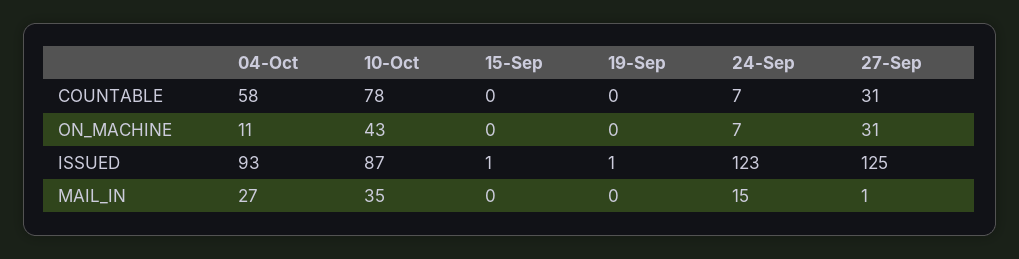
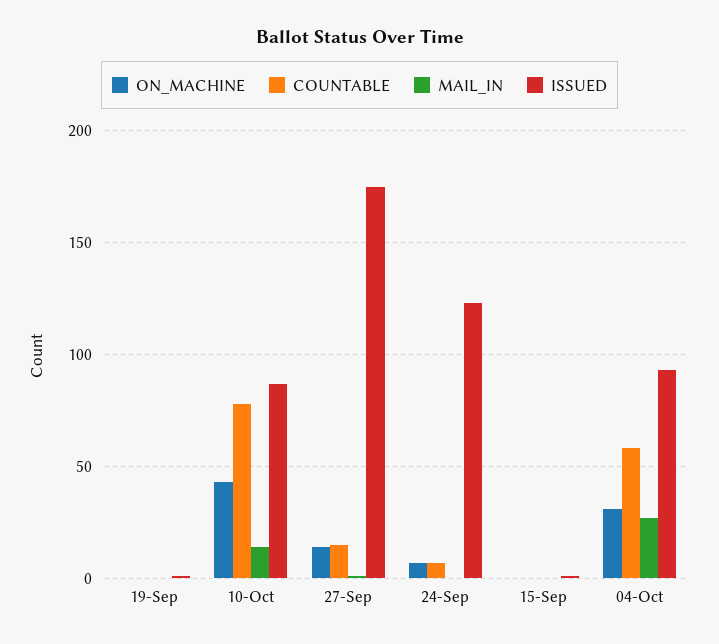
  {
    "COUNTABLE": {
      "04-Oct": 58,
      "10-Oct": 78,
      "15-Sep": 0,
      "19-Sep": 0,
      "24-Sep": 7,
-     "27-Sep": 31
+     "27-Sep": 15
    },
    "ON_MACHINE": {
-     "04-Oct": 11,
+     "04-Oct": 30,
      "10-Oct": 43,
      "15-Sep": 0,
      "19-Sep": 0,
      "24-Sep": 7,
-     "27-Sep": 31
+     "27-Sep": 15
    },
    "ISSUED": {
      "04-Oct": 93,
      "10-Oct": 87,
      "15-Sep": 1,
      "19-Sep": 1,
      "24-Sep": 123,
-     "27-Sep": 125
+     "27-Sep": 175
    },
    "MAIL_IN": {
      "04-Oct": 27,
-     "10-Oct": 35,
+     "10-Oct": 15,
      "15-Sep": 0,
      "19-Sep": 0,
-     "24-Sep": 15,
+     "24-Sep": 0,
      "27-Sep": 1
    }
  }

